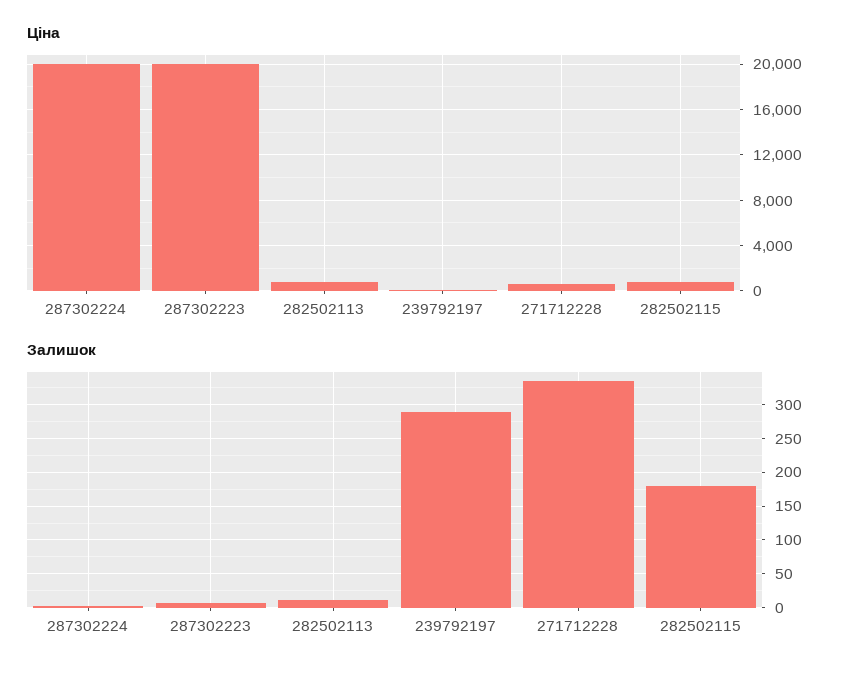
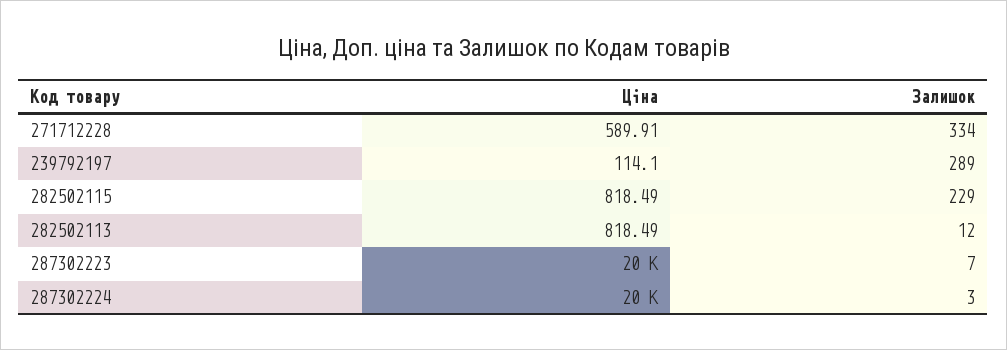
  {
    "Ціна": {
      "287302224": 20000,
      "287302223": 20000,
      "282502113": 818.49,
      "239792197": 114.1,
      "271712228": 589.91,
      "282502115": 818.49
    },
    "Залишок": {
      "287302224": 3,
      "287302223": 7,
      "282502113": 12,
      "239792197": 289,
      "271712228": 334,
-     "282502115": 180
+     "282502115": 229
    }
  }

